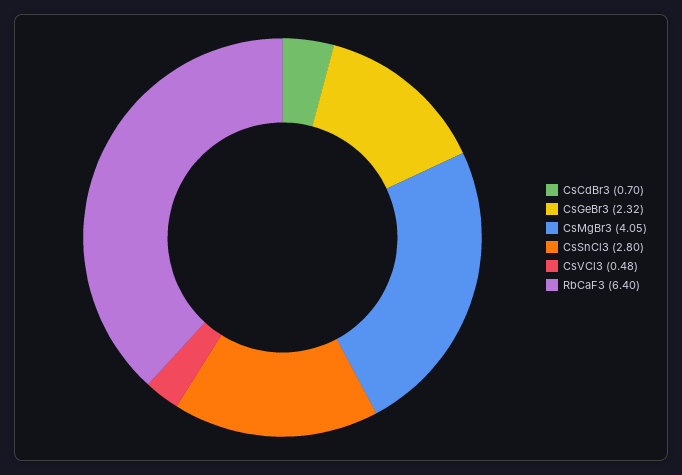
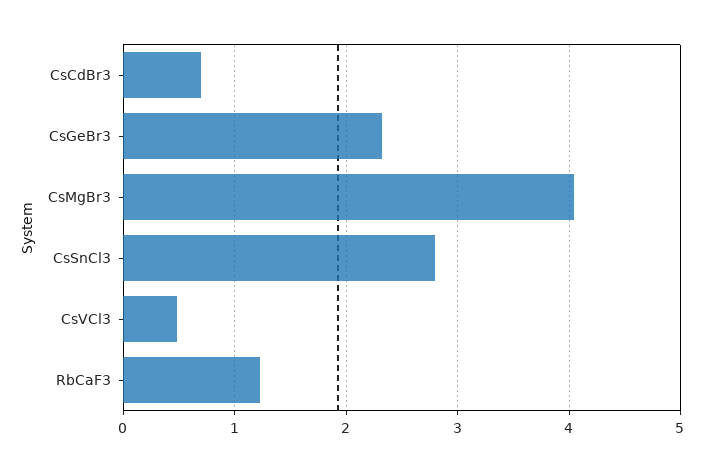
  {
    "CsCdBr3": 0.7,
    "CsGeBr3": 2.32,
    "CsMgBr3": 4.05,
    "CsSnCl3": 2.8,
    "CsVCl3": 0.48,
-   "RbCaF3": 6.4
+   "RbCaF3": 1.2
  }

